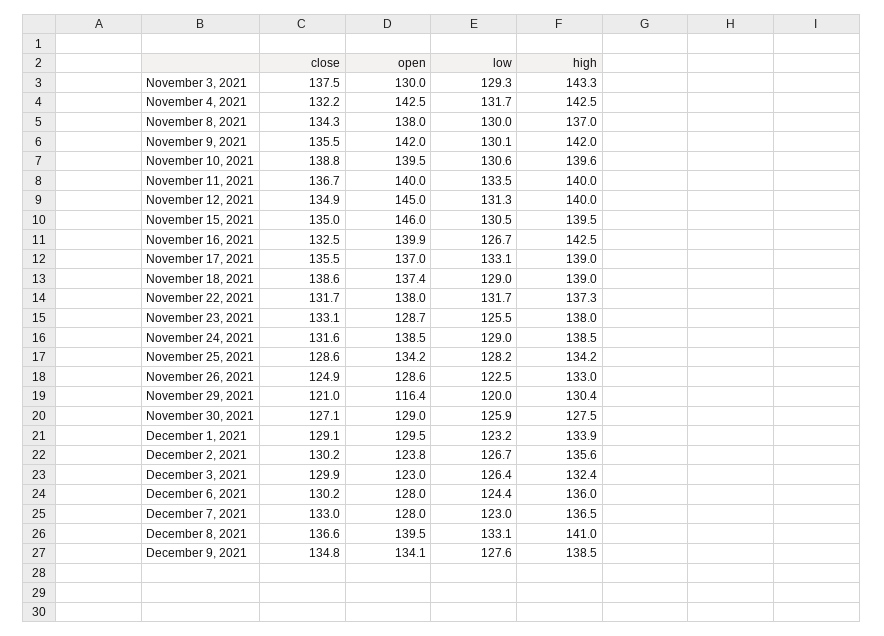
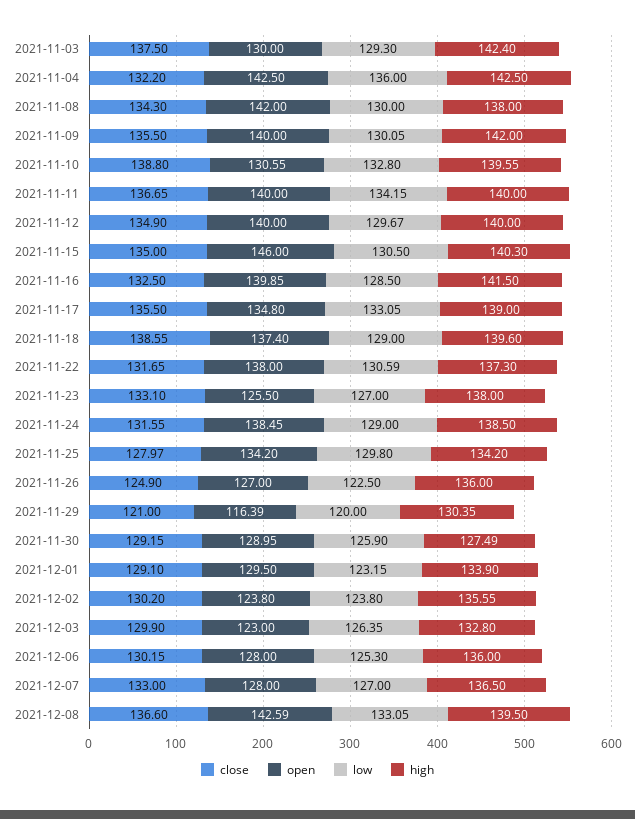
  {
    "close": {
      "November 3, 2021": 137.5,
      "November 4, 2021": 132.2,
      "November 8, 2021": 134.3,
      "November 9, 2021": 135.5,
      "November 10, 2021": 138.8,
      "November 11, 2021": 136.65,
      "November 12, 2021": 134.9,
      "November 15, 2021": 135,
      "November 16, 2021": 132.5,
      "November 17, 2021": 135.5,
      "November 18, 2021": 138.55,
      "November 22, 2021": 131.65,
      "November 23, 2021": 133.1,
      "November 24, 2021": 131.55,
-     "November 25, 2021": 128.6,
+     "November 25, 2021": 127.97,
      "November 26, 2021": 124.9,
      "November 29, 2021": 121,
-     "November 30, 2021": 127.1,
+     "November 30, 2021": 129.15,
      "December 1, 2021": 129.1,
      "December 2, 2021": 130.2,
      "December 3, 2021": 129.9,
      "December 6, 2021": 130.15,
      "December 7, 2021": 133,
-     "December 8, 2021": 136.6,
+     "December 8, 2021": 136.6
-     "December 9, 2021": 134.8
    },
    "open": {
      "November 3, 2021": 130,
      "November 4, 2021": 142.5,
-     "November 8, 2021": 138,
+     "November 8, 2021": 142,
-     "November 9, 2021": 142,
+     "November 9, 2021": 140,
-     "November 10, 2021": 139.5,
+     "November 10, 2021": 130.55,
      "November 11, 2021": 140,
-     "November 12, 2021": 145,
+     "November 12, 2021": 140,
      "November 15, 2021": 146,
      "November 16, 2021": 139.85,
-     "November 17, 2021": 137,
+     "November 17, 2021": 134.8,
      "November 18, 2021": 137.4,
      "November 22, 2021": 138,
-     "November 23, 2021": 128.7,
+     "November 23, 2021": 125.5,
      "November 24, 2021": 138.45,
      "November 25, 2021": 134.2,
-     "November 26, 2021": 128.6,
+     "November 26, 2021": 127,
      "November 29, 2021": 116.39,
      "November 30, 2021": 128.95,
      "December 1, 2021": 129.5,
      "December 2, 2021": 123.8,
      "December 3, 2021": 123,
      "December 6, 2021": 128,
      "December 7, 2021": 128,
-     "December 8, 2021": 139.5,
+     "December 8, 2021": 142.59
-     "December 9, 2021": 134.1
    },
    "low": {
      "November 3, 2021": 129.3,
-     "November 4, 2021": 131.7,
+     "November 4, 2021": 136,
      "November 8, 2021": 130,
      "November 9, 2021": 130.05,
-     "November 10, 2021": 130.6,
+     "November 10, 2021": 132.8,
-     "November 11, 2021": 133.5,
+     "November 11, 2021": 134.15,
-     "November 12, 2021": 131.3,
+     "November 12, 2021": 129.67,
      "November 15, 2021": 130.5,
-     "November 16, 2021": 126.7,
+     "November 16, 2021": 128.5,
      "November 17, 2021": 133.05,
      "November 18, 2021": 129,
-     "November 22, 2021": 131.7,
+     "November 22, 2021": 130.59,
-     "November 23, 2021": 125.5,
+     "November 23, 2021": 127,
      "November 24, 2021": 129,
-     "November 25, 2021": 128.2,
+     "November 25, 2021": 129.8,
      "November 26, 2021": 122.5,
      "November 29, 2021": 120,
      "November 30, 2021": 125.9,
      "December 1, 2021": 123.15,
-     "December 2, 2021": 126.7,
+     "December 2, 2021": 123.8,
      "December 3, 2021": 126.35,
-     "December 6, 2021": 124.4,
+     "December 6, 2021": 125.3,
-     "December 7, 2021": 123,
+     "December 7, 2021": 127,
-     "December 8, 2021": 133.05,
+     "December 8, 2021": 133.05
-     "December 9, 2021": 127.6
    },
    "high": {
-     "November 3, 2021": 143.3,
+     "November 3, 2021": 142.4,
      "November 4, 2021": 142.5,
-     "November 8, 2021": 137,
+     "November 8, 2021": 138,
      "November 9, 2021": 142,
      "November 10, 2021": 139.55,
      "November 11, 2021": 140,
      "November 12, 2021": 140,
-     "November 15, 2021": 139.5,
+     "November 15, 2021": 140.3,
-     "November 16, 2021": 142.5,
+     "November 16, 2021": 141.5,
      "November 17, 2021": 139,
-     "November 18, 2021": 139,
+     "November 18, 2021": 139.6,
      "November 22, 2021": 137.3,
      "November 23, 2021": 138,
      "November 24, 2021": 138.5,
      "November 25, 2021": 134.2,
-     "November 26, 2021": 133,
+     "November 26, 2021": 136,
      "November 29, 2021": 130.35,
      "November 30, 2021": 127.49,
      "December 1, 2021": 133.9,
      "December 2, 2021": 135.55,
-     "December 3, 2021": 132.4,
+     "December 3, 2021": 132.8,
      "December 6, 2021": 136,
      "December 7, 2021": 136.5,
-     "December 8, 2021": 141,
+     "December 8, 2021": 139.5
-     "December 9, 2021": 138.5
    }
  }

